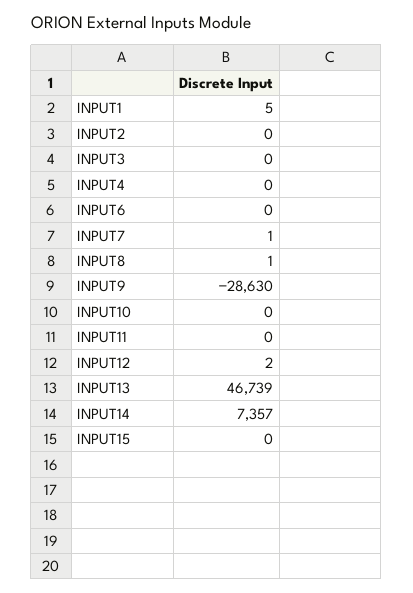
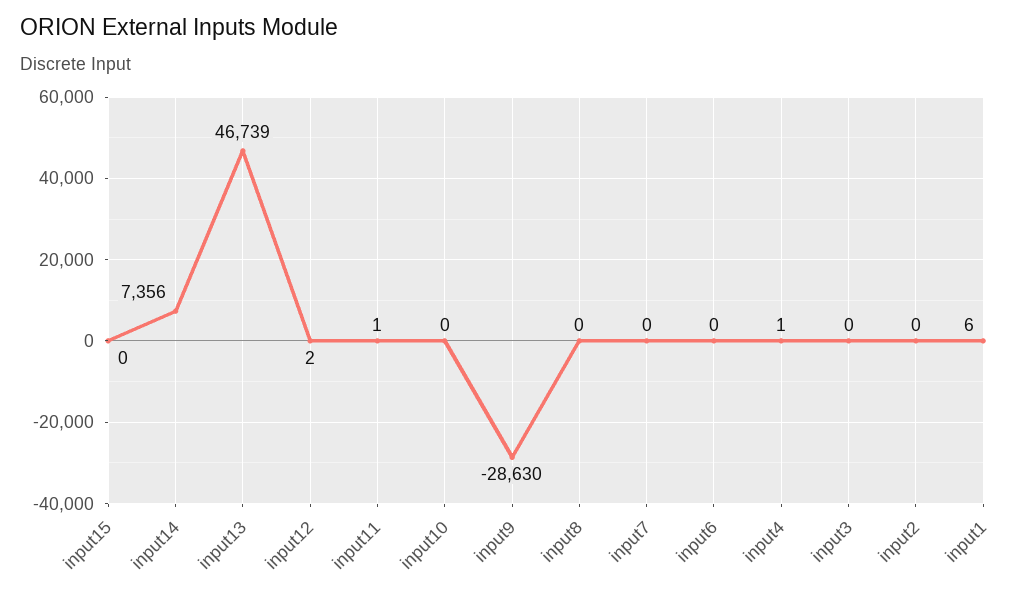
  {
-   "INPUT1": 5,
+   "INPUT1": 6,
    "INPUT2": 0,
    "INPUT3": 0,
-   "INPUT4": 0,
+   "INPUT4": 1,
    "INPUT6": 0,
-   "INPUT7": 1,
+   "INPUT7": 0,
-   "INPUT8": 1,
+   "INPUT8": 0,
    "INPUT9": -28630,
    "INPUT10": 0,
-   "INPUT11": 0,
+   "INPUT11": 1,
    "INPUT12": 2,
    "INPUT13": 46739,
-   "INPUT14": 7357,
+   "INPUT14": 7356,
    "INPUT15": 0
  }

